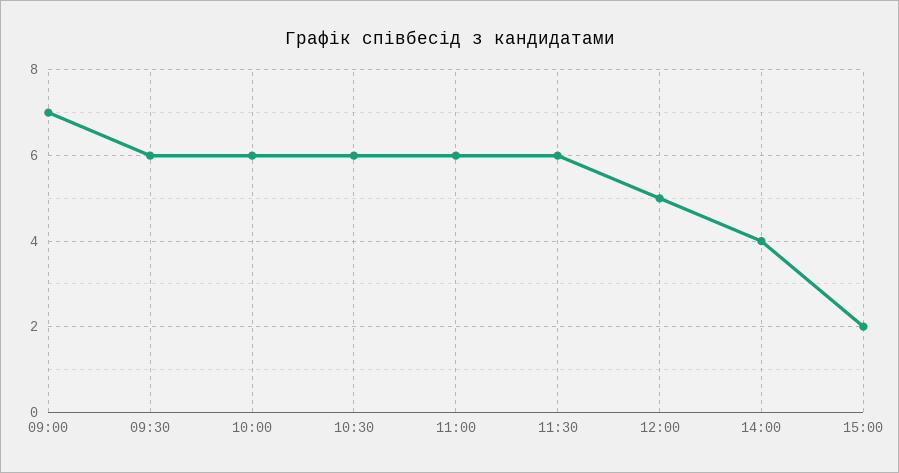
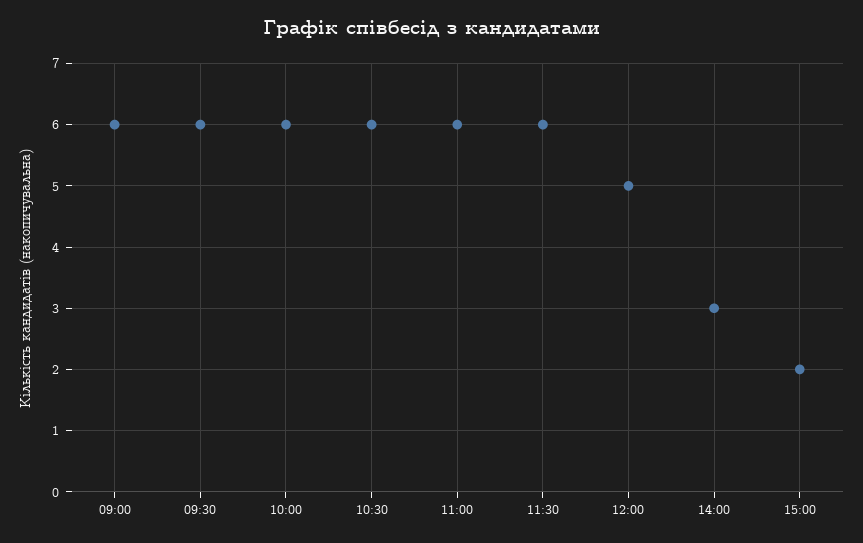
  {
-   "09:00": 7,
+   "09:00": 6,
    "09:30": 6,
    "10:00": 6,
    "10:30": 6,
    "11:00": 6,
    "11:30": 6,
    "12:00": 5,
-   "14:00": 4,
+   "14:00": 3,
    "15:00": 2
  }

